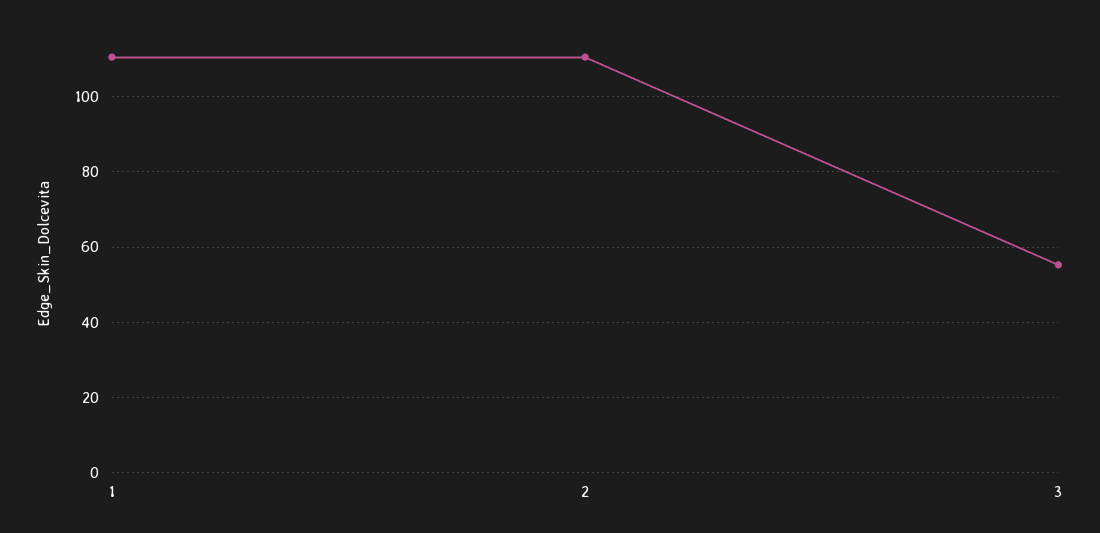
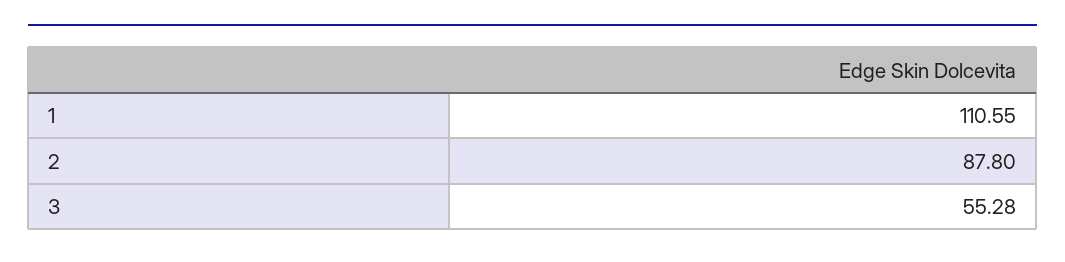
  {
    "1": 110.55,
-   "2": 110,
+   "2": 87.8,
    "3": 55.28
  }

